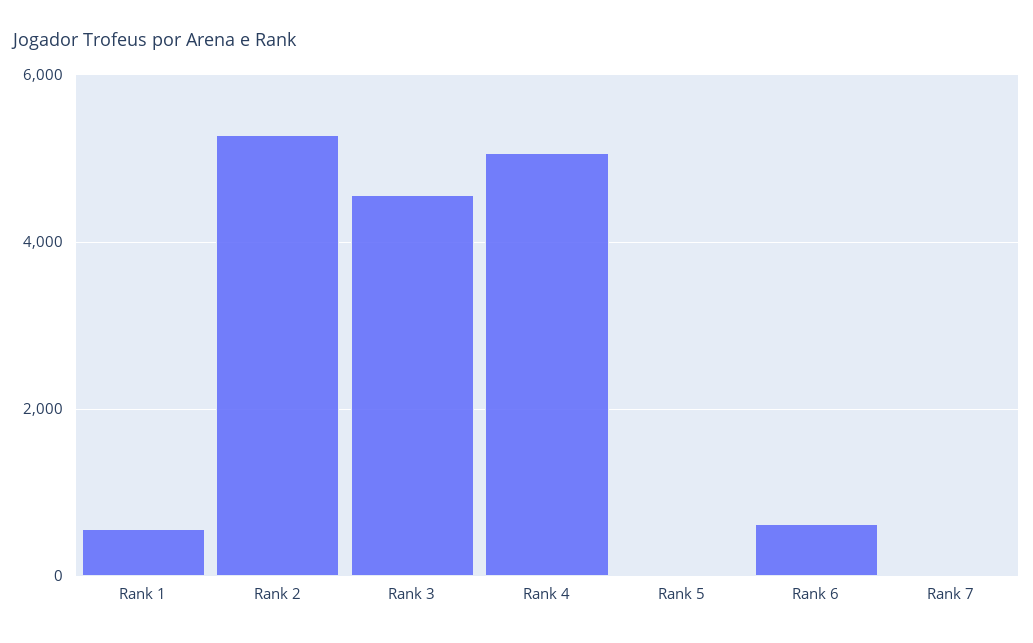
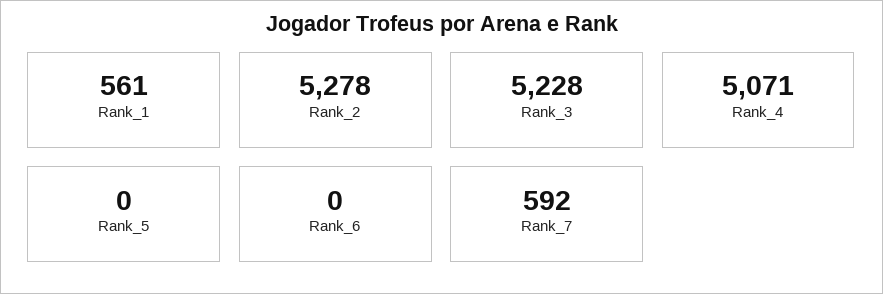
  {
    "Rank 1": 561,
    "Rank 2": 5278,
-   "Rank 3": 4600,
+   "Rank 3": 5228,
    "Rank 4": 5071,
    "Rank 5": 0,
-   "Rank 6": 600,
+   "Rank 6": 0,
-   "Rank 7": 0
+   "Rank 7": 592
  }

